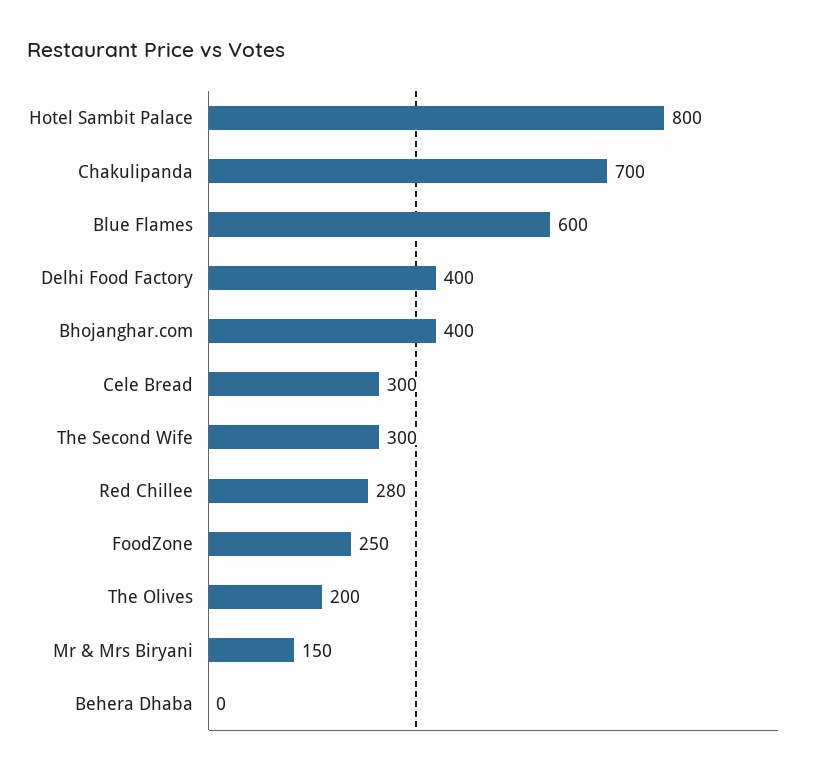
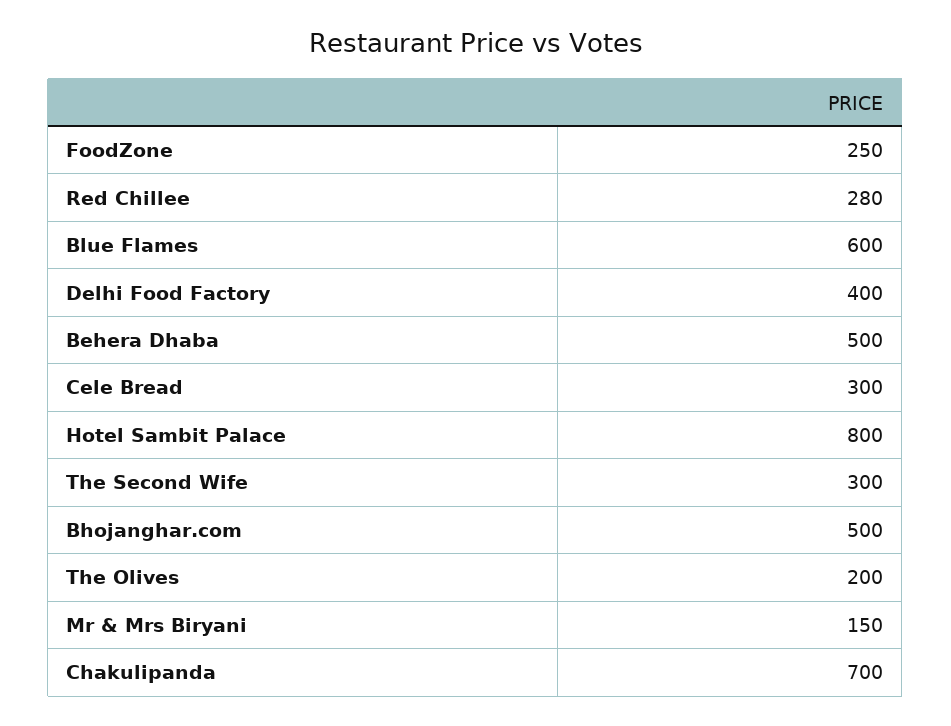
  {
    "Hotel Sambit Palace": 800,
    "Chakulipanda": 700,
    "Blue Flames": 600,
    "Delhi Food Factory": 400,
-   "Bhojanghar.com": 400,
+   "Bhojanghar.com": 500,
    "Cele Bread": 300,
    "The Second Wife": 300,
    "Red Chillee": 280,
    "FoodZone": 250,
    "The Olives": 200,
    "Mr & Mrs Biryani": 150,
-   "Behera Dhaba": 0
+   "Behera Dhaba": 500
  }

